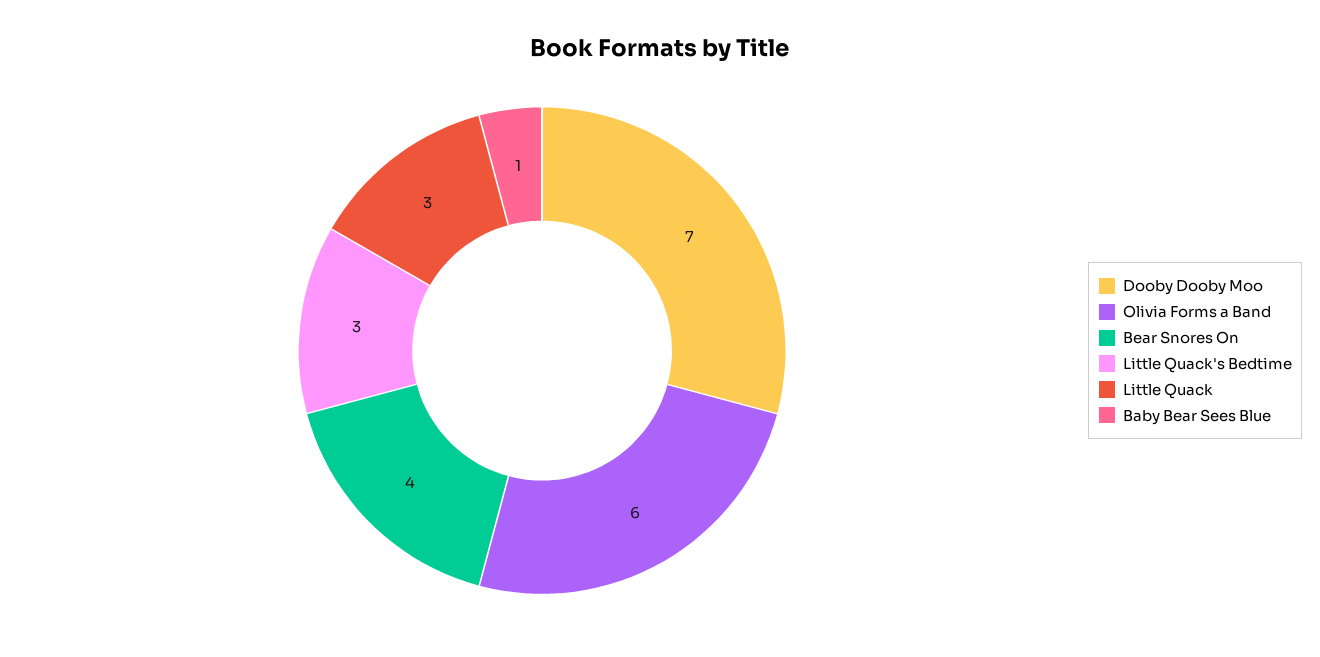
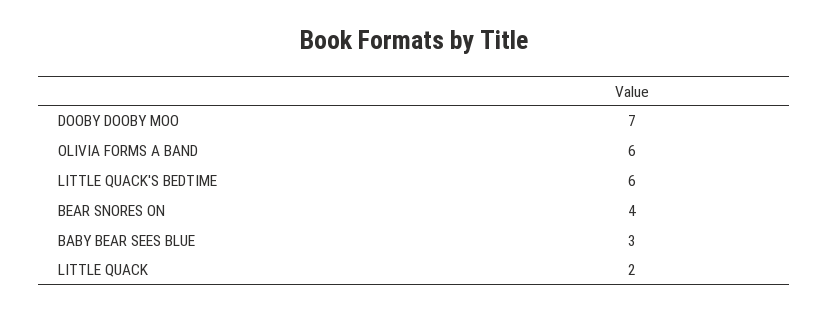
  {
    "Dooby Dooby Moo": 7,
    "Olivia Forms a Band": 6,
    "Bear Snores On": 4,
-   "Little Quack's Bedtime": 3,
+   "Little Quack's Bedtime": 6,
-   "Little Quack": 3,
+   "Little Quack": 2,
-   "Baby Bear Sees Blue": 1
+   "Baby Bear Sees Blue": 3
  }

